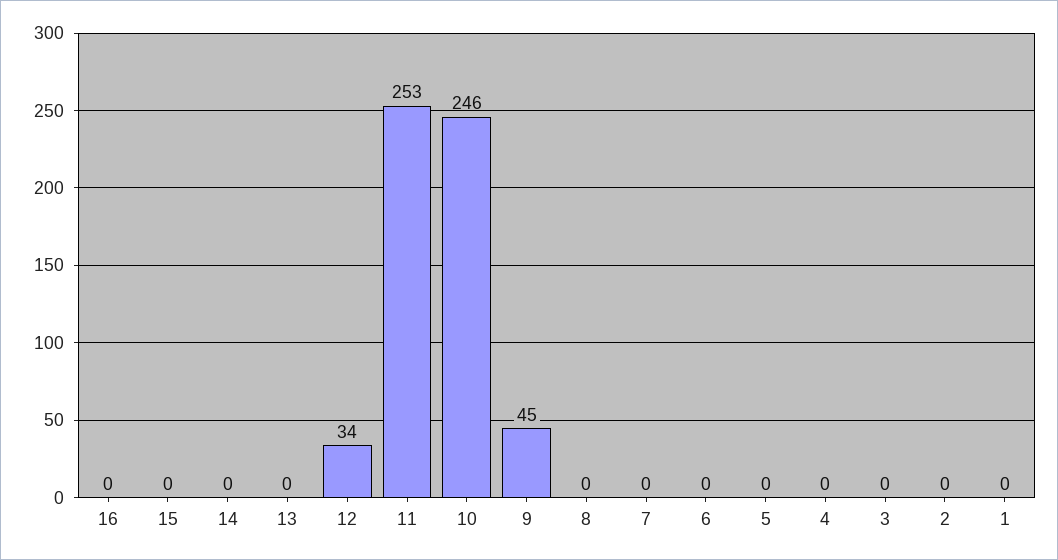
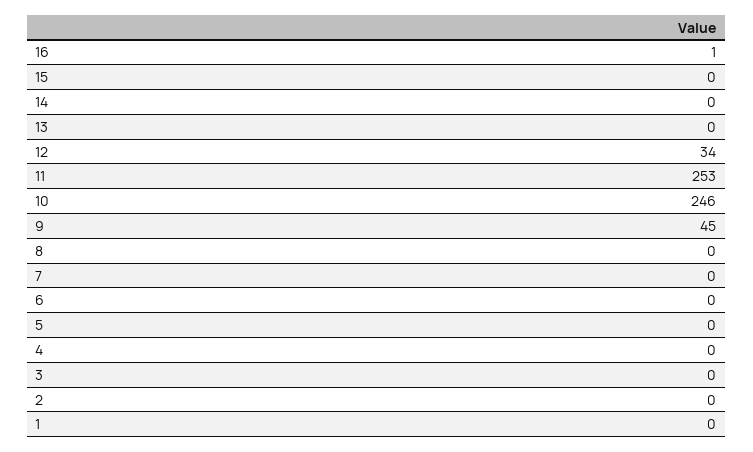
  {
-   "16": 0,
+   "16": 1,
    "15": 0,
    "14": 0,
    "13": 0,
    "12": 34,
    "11": 253,
    "10": 246,
    "9": 45,
    "8": 0,
    "7": 0,
    "6": 0,
    "5": 0,
    "4": 0,
    "3": 0,
    "2": 0,
    "1": 0
  }

